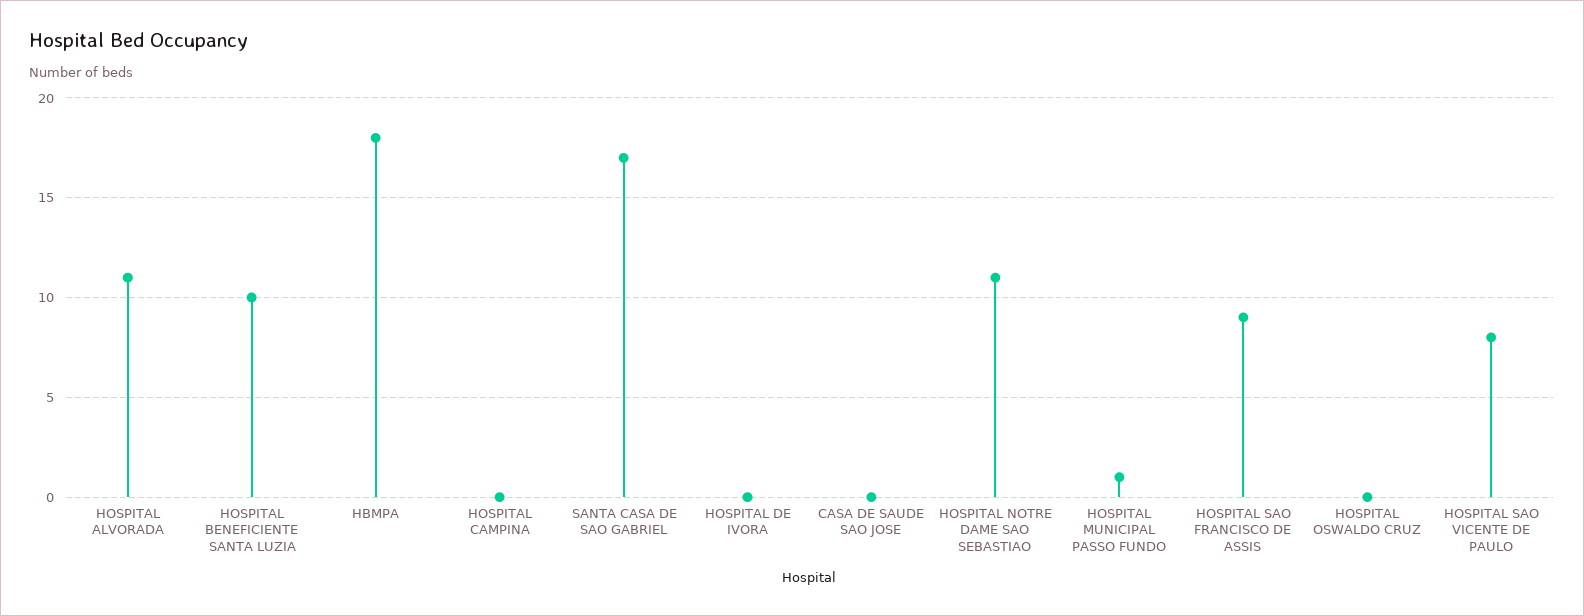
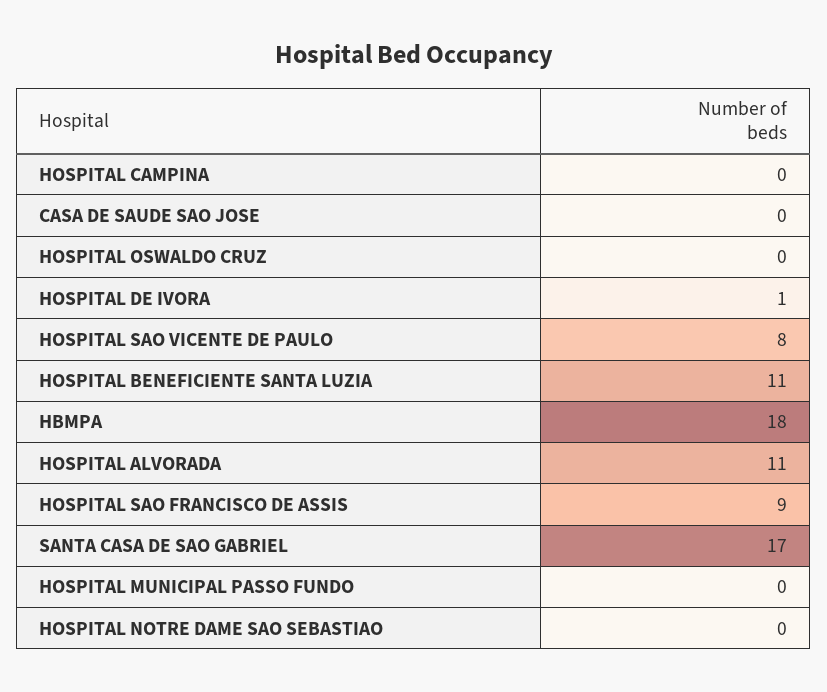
  {
    "HOSPITAL ALVORADA": 11,
-   "HOSPITAL BENEFICIENTE SANTA LUZIA": 10,
+   "HOSPITAL BENEFICIENTE SANTA LUZIA": 11,
    "HBMPA": 18,
    "HOSPITAL CAMPINA": 0,
    "SANTA CASA DE SAO GABRIEL": 17,
-   "HOSPITAL DE IVORA": 0,
+   "HOSPITAL DE IVORA": 1,
    "CASA DE SAUDE SAO JOSE": 0,
-   "HOSPITAL NOTRE DAME SAO SEBASTIAO": 11,
+   "HOSPITAL NOTRE DAME SAO SEBASTIAO": 0,
-   "HOSPITAL MUNICIPAL PASSO FUNDO": 1,
+   "HOSPITAL MUNICIPAL PASSO FUNDO": 0,
    "HOSPITAL SAO FRANCISCO DE ASSIS": 9,
    "HOSPITAL OSWALDO CRUZ": 0,
    "HOSPITAL SAO VICENTE DE PAULO": 8
  }

